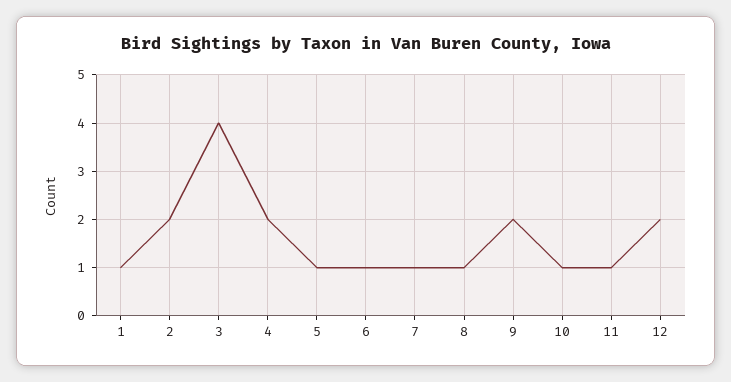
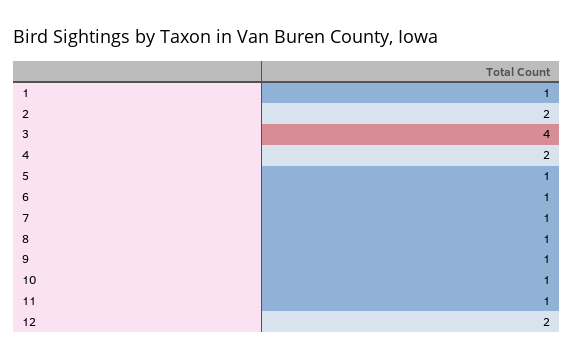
  {
    "1": 1,
    "2": 2,
    "3": 4,
    "4": 2,
    "5": 1,
    "6": 1,
    "7": 1,
    "8": 1,
-   "9": 2,
+   "9": 1,
    "10": 1,
    "11": 1,
    "12": 2
  }

